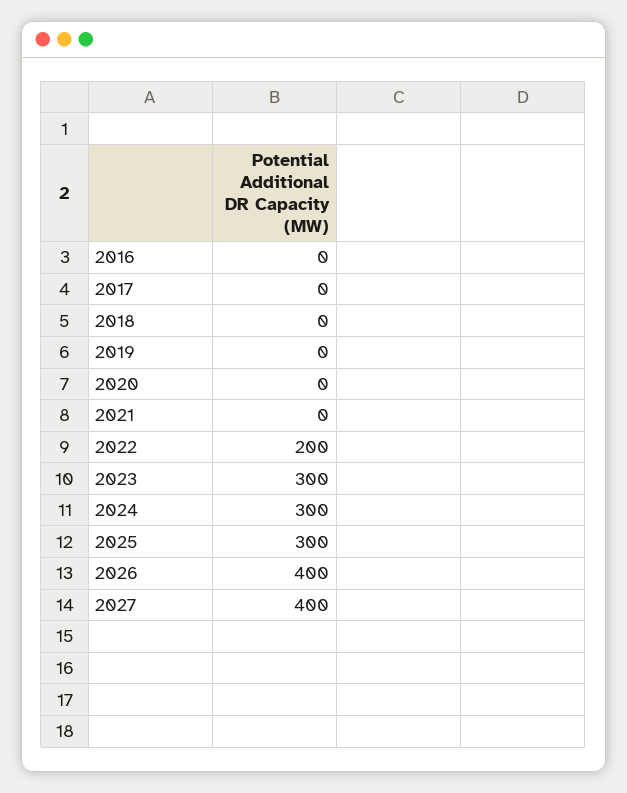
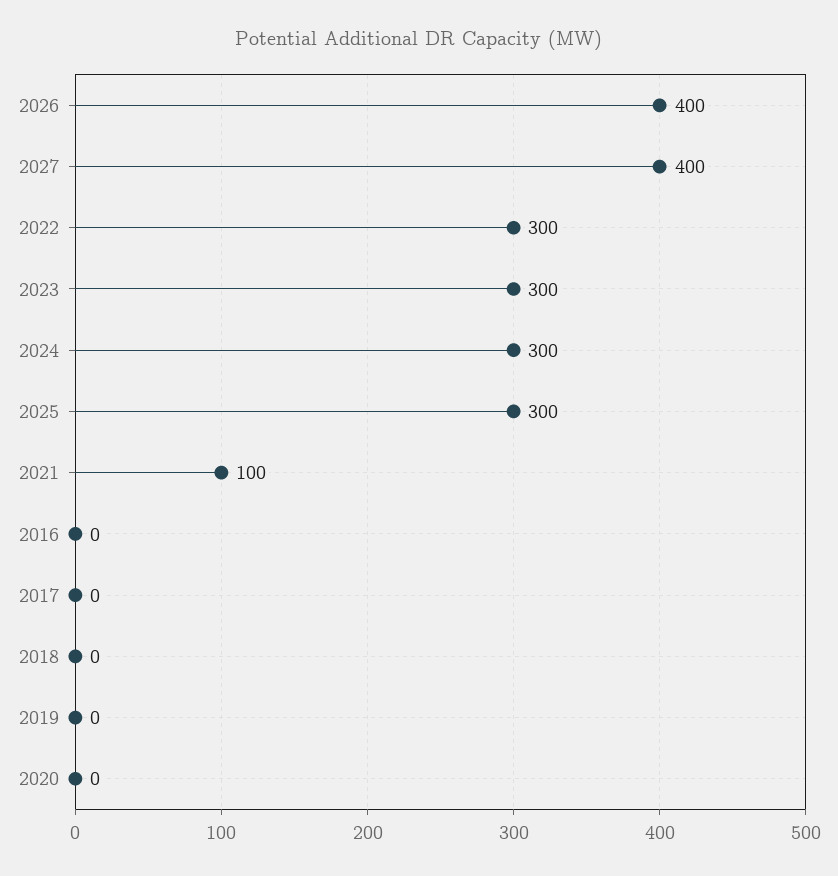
  {
    "2016": 0,
    "2017": 0,
    "2018": 0,
    "2019": 0,
    "2020": 0,
-   "2021": 0,
+   "2021": 100,
-   "2022": 200,
+   "2022": 300,
    "2023": 300,
    "2024": 300,
    "2025": 300,
    "2026": 400,
    "2027": 400
  }

